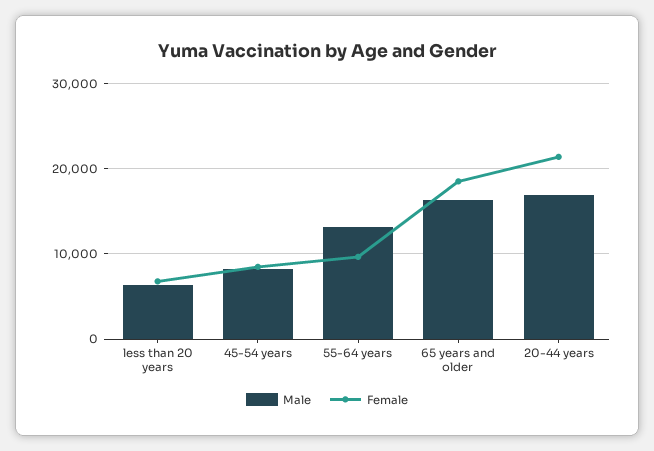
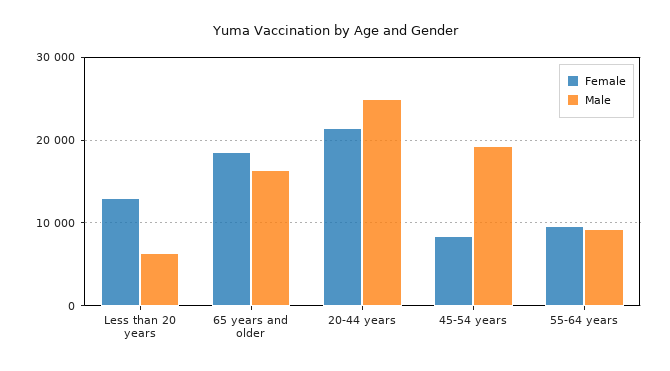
  {
    "Male": {
      "less than 20 years": 6000,
-     "45-54 years": 8000,
+     "45-54 years": 19000,
-     "55-64 years": 13000,
+     "55-64 years": 9000,
      "65 years and older": 16000,
-     "20-44 years": 17000
+     "20-44 years": 25000
    },
    "Female": {
-     "less than 20 years": 7000,
+     "less than 20 years": 13000,
      "45-54 years": 8000,
      "55-64 years": 10000,
      "65 years and older": 19000,
      "20-44 years": 21000
    }
  }

